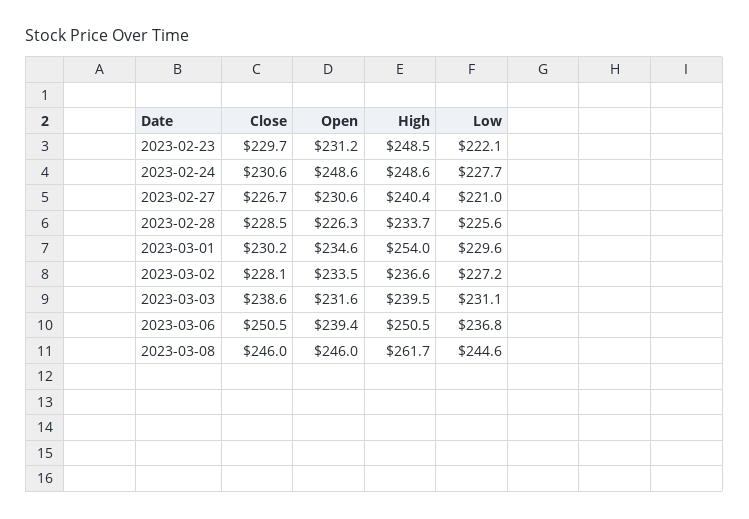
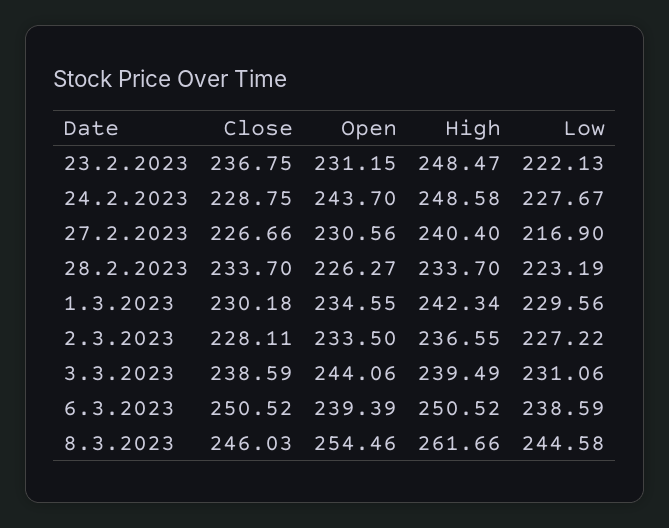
  {
    "Close": {
-     "2023-02-23": 229.7,
+     "2023-02-23": 236.75,
-     "2023-02-24": 230.6,
+     "2023-02-24": 228.75,
      "2023-02-27": 226.66,
-     "2023-02-28": 228.5,
+     "2023-02-28": 233.7,
      "2023-03-01": 230.18,
      "2023-03-02": 228.11,
      "2023-03-03": 238.59,
      "2023-03-06": 250.52,
      "2023-03-08": 246.03
    },
    "Open": {
      "2023-02-23": 231.15,
-     "2023-02-24": 248.6,
+     "2023-02-24": 243.7,
      "2023-02-27": 230.56,
      "2023-02-28": 226.27,
      "2023-03-01": 234.55,
      "2023-03-02": 233.5,
-     "2023-03-03": 231.6,
+     "2023-03-03": 244.06,
      "2023-03-06": 239.39,
-     "2023-03-08": 246
+     "2023-03-08": 254.46
    },
    "High": {
      "2023-02-23": 248.47,
      "2023-02-24": 248.58,
      "2023-02-27": 240.4,
      "2023-02-28": 233.7,
-     "2023-03-01": 254,
+     "2023-03-01": 242.34,
      "2023-03-02": 236.55,
      "2023-03-03": 239.49,
      "2023-03-06": 250.52,
      "2023-03-08": 261.66
    },
    "Low": {
      "2023-02-23": 222.13,
      "2023-02-24": 227.67,
-     "2023-02-27": 221,
+     "2023-02-27": 216.9,
-     "2023-02-28": 225.6,
+     "2023-02-28": 223.19,
      "2023-03-01": 229.56,
      "2023-03-02": 227.22,
      "2023-03-03": 231.06,
-     "2023-03-06": 236.8,
+     "2023-03-06": 238.59,
      "2023-03-08": 244.58
    }
  }

